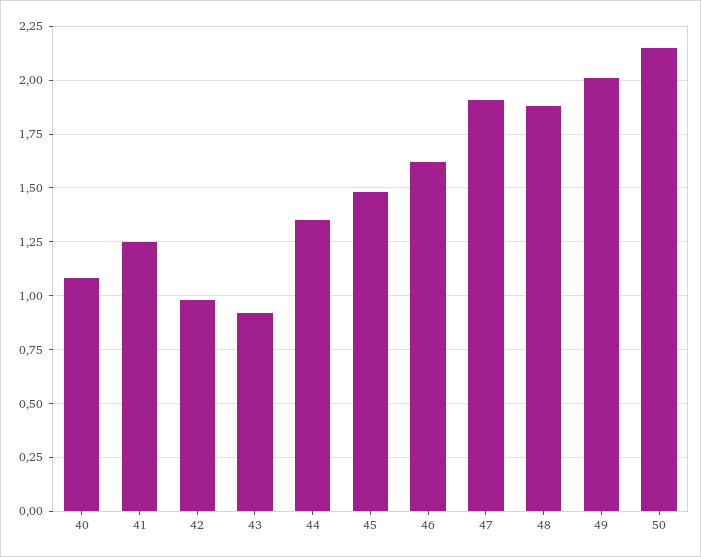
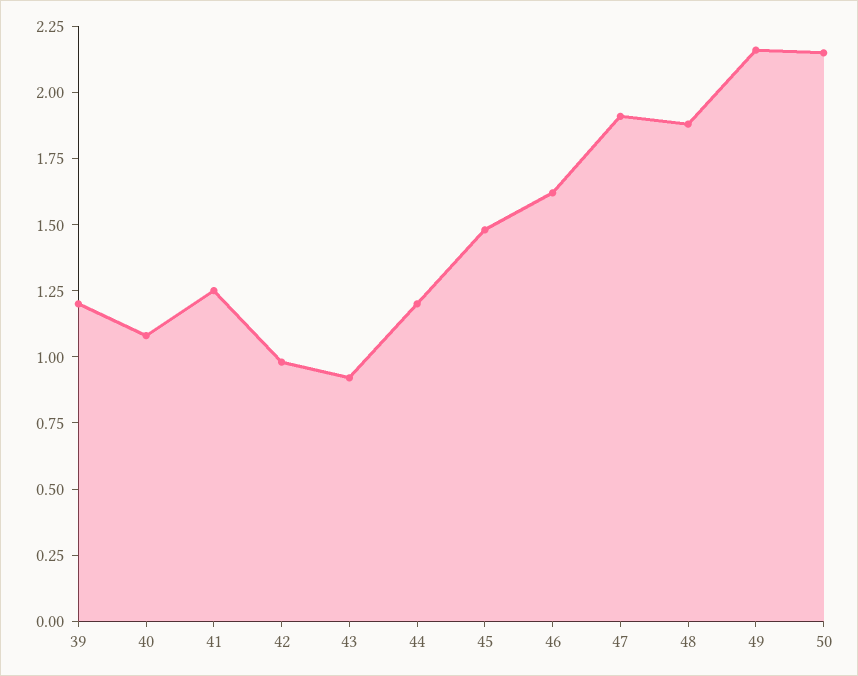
  {
    "40": 1.1,
    "41": 1.25,
    "42": 1,
    "43": 0.9,
-   "44": 1.35,
+   "44": 1.2,
    "45": 1.5,
    "46": 1.6,
    "47": 1.9,
    "48": 1.9,
-   "49": 2,
+   "49": 2.15,
-   "50": 2.15
+   "50": 2.15,
+   "39": 1.2
  }

